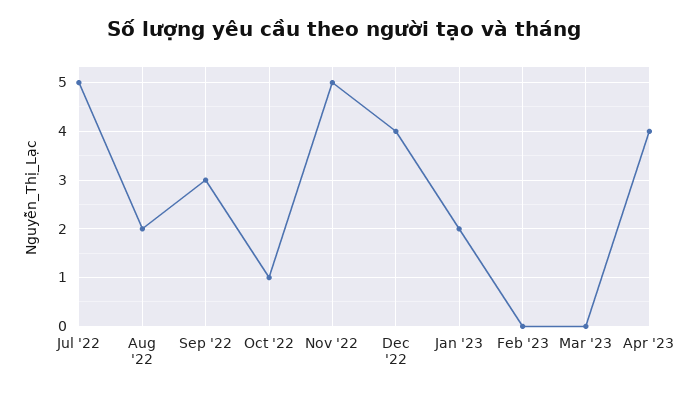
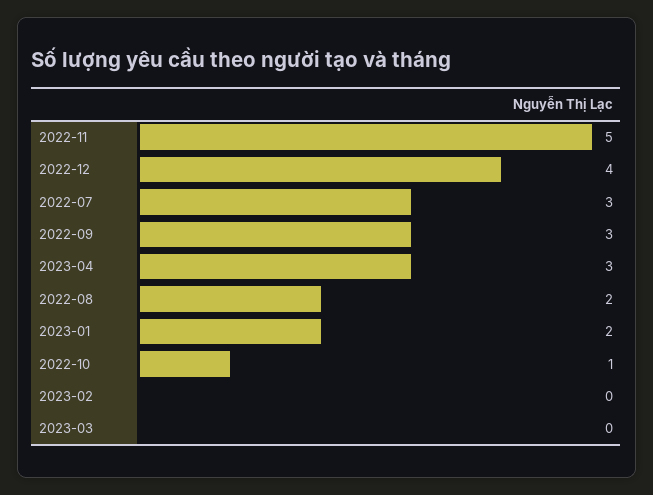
  {
-   "Jul '22": 5,
+   "Jul '22": 3,
    "Aug '22": 2,
    "Sep '22": 3,
    "Oct '22": 1,
    "Nov '22": 5,
    "Dec '22": 4,
    "Jan '23": 2,
    "Feb '23": 0,
    "Mar '23": 0,
-   "Apr '23": 4
+   "Apr '23": 3
  }

